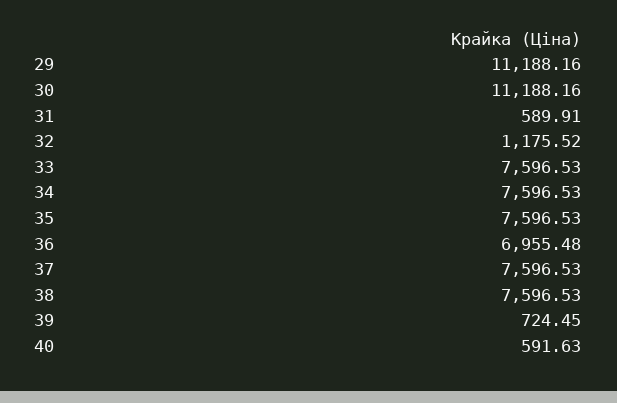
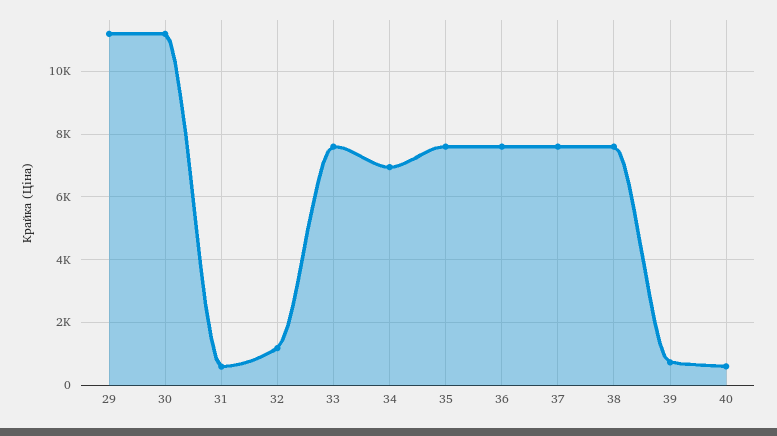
  {
    "29": 11188.16,
    "30": 11188.16,
    "31": 589.91,
    "32": 1175.52,
    "33": 7596.53,
-   "34": 7596.53,
+   "34": 7000,
    "35": 7596.53,
-   "36": 6955.48,
+   "36": 7600,
    "37": 7596.53,
    "38": 7596.53,
    "39": 724.45,
    "40": 591.63
  }

